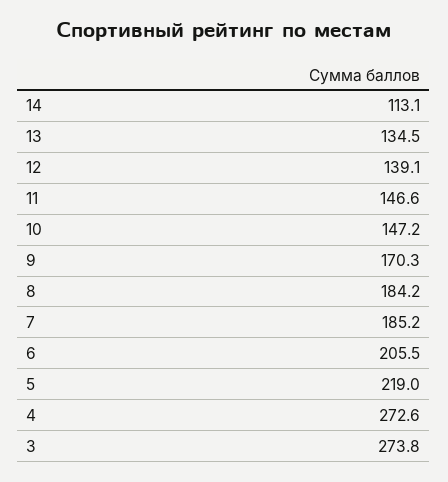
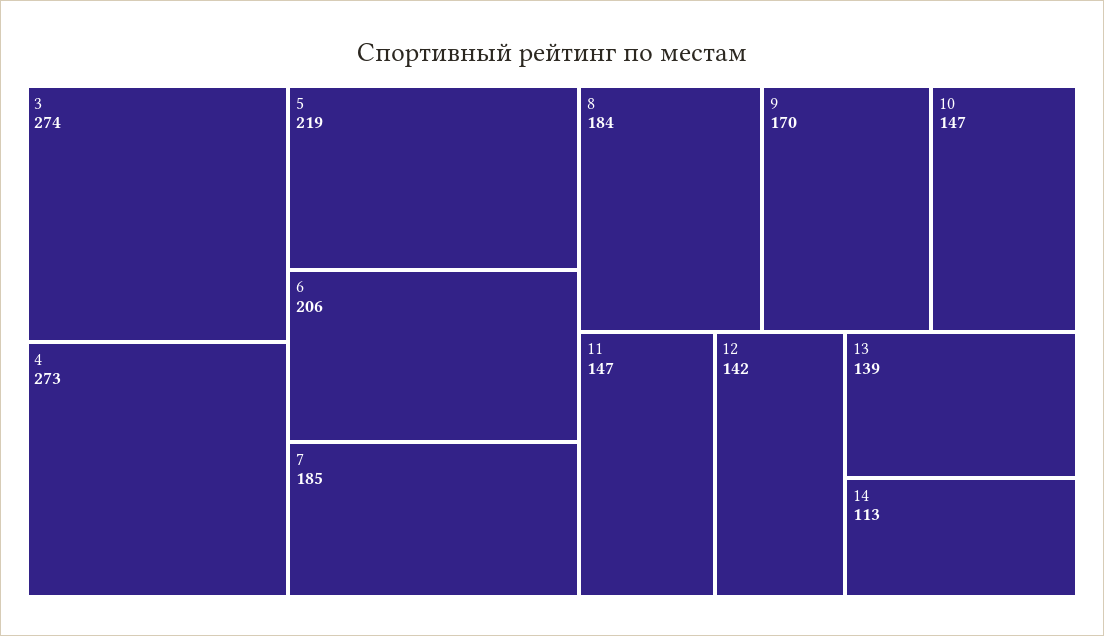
  {
    "14": 113.1,
-   "13": 134.5,
+   "13": 139,
-   "12": 139.1,
+   "12": 142,
    "11": 146.6,
    "10": 147.2,
    "9": 170.3,
    "8": 184.2,
    "7": 185.2,
    "6": 205.5,
    "5": 219,
    "4": 272.6,
    "3": 273.8
  }

